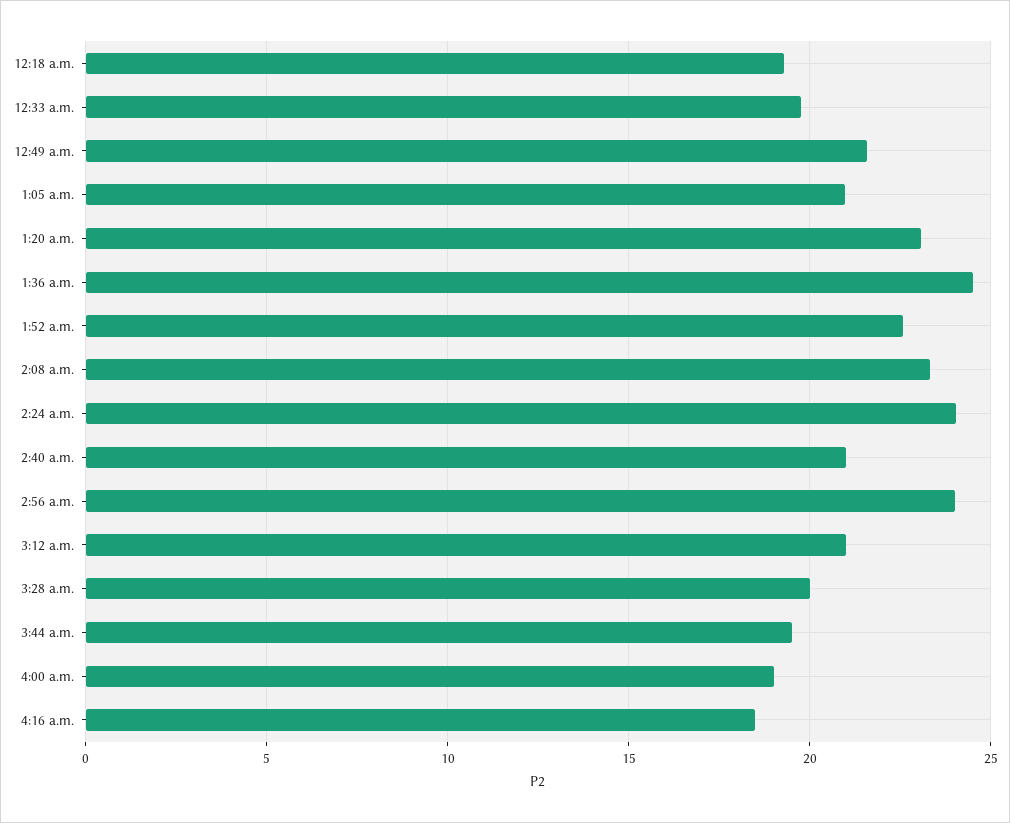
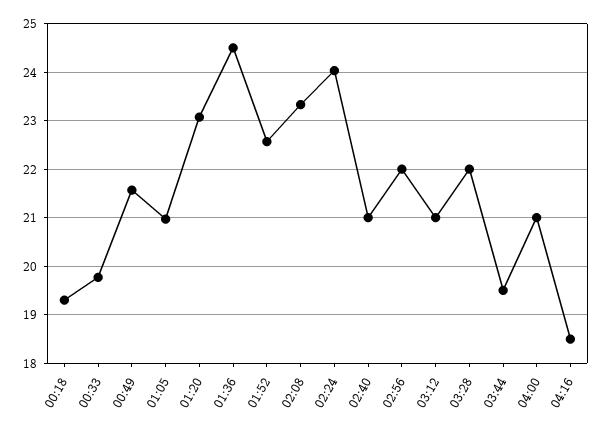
  {
    "12:18 a.m.": 19.4,
    "12:33 a.m.": 19.8,
    "12:49 a.m.": 21.6,
    "1:05 a.m.": 21,
    "1:20 a.m.": 23,
    "1:36 a.m.": 24.6,
    "1:52 a.m.": 22.6,
    "2:08 a.m.": 23.4,
    "2:24 a.m.": 24,
    "2:40 a.m.": 21,
-   "2:56 a.m.": 24,
+   "2:56 a.m.": 22,
    "3:12 a.m.": 21,
-   "3:28 a.m.": 20,
+   "3:28 a.m.": 22,
    "3:44 a.m.": 19.6,
-   "4:00 a.m.": 19,
+   "4:00 a.m.": 21,
    "4:16 a.m.": 18.6
  }

